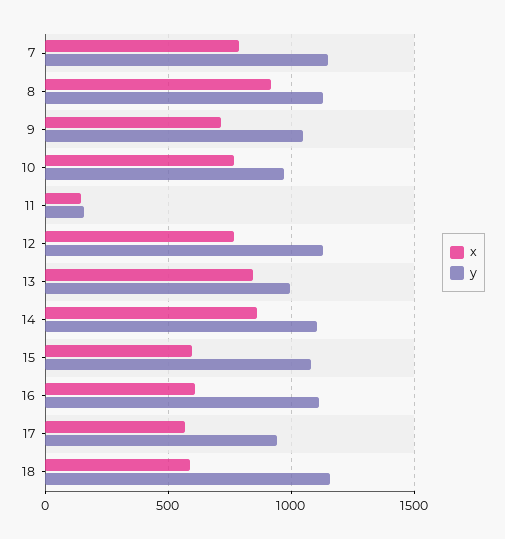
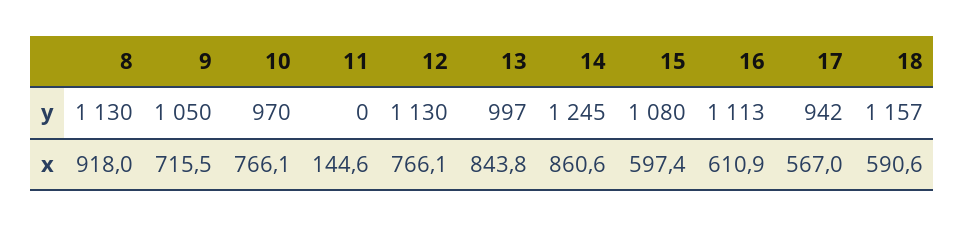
  {
    "x": {
-     "7": 800,
      "8": 918,
      "9": 715.5,
      "10": 766.1,
      "11": 144.6,
      "12": 766.1,
      "13": 843.8,
      "14": 860.6,
      "15": 597.4,
      "16": 610.9,
      "17": 567,
      "18": 590.6
    },
    "y": {
-     "7": 1150,
      "8": 1130,
      "9": 1050,
      "10": 970,
-     "11": 150,
+     "11": 0,
      "12": 1130,
      "13": 997,
-     "14": 1100,
+     "14": 1245,
      "15": 1080,
      "16": 1113,
      "17": 942,
      "18": 1157
    }
  }

